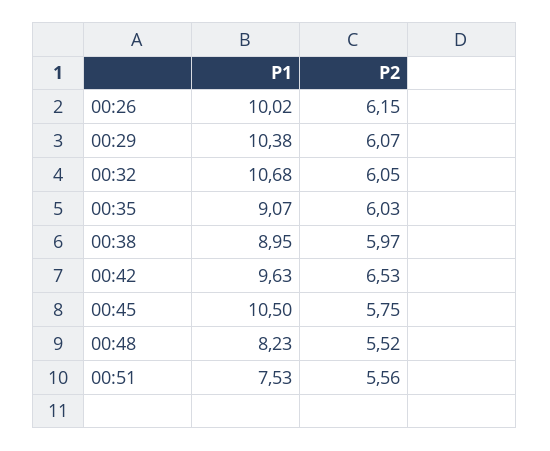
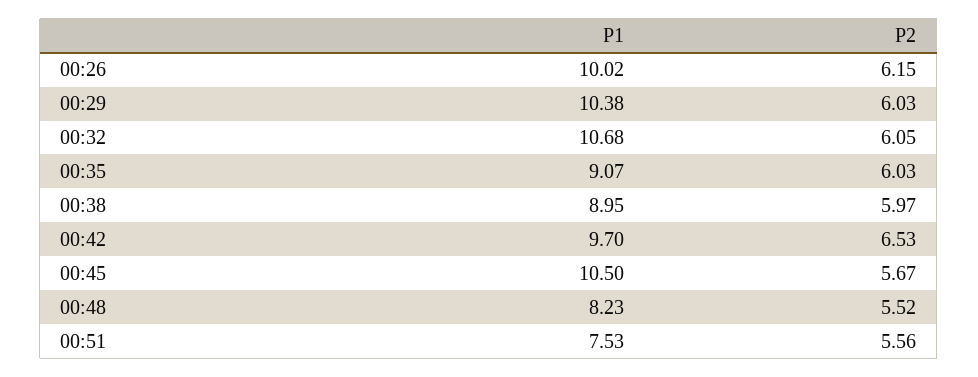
  {
    "P1": {
      "00:26": 10.02,
      "00:29": 10.38,
      "00:32": 10.68,
      "00:35": 9.07,
      "00:38": 8.95,
-     "00:42": 9.63,
+     "00:42": 9.7,
      "00:45": 10.5,
      "00:48": 8.23,
      "00:51": 7.53
    },
    "P2": {
      "00:26": 6.15,
-     "00:29": 6.07,
+     "00:29": 6.03,
      "00:32": 6.05,
      "00:35": 6.03,
      "00:38": 5.97,
      "00:42": 6.53,
-     "00:45": 5.75,
+     "00:45": 5.67,
      "00:48": 5.52,
      "00:51": 5.56
    }
  }

